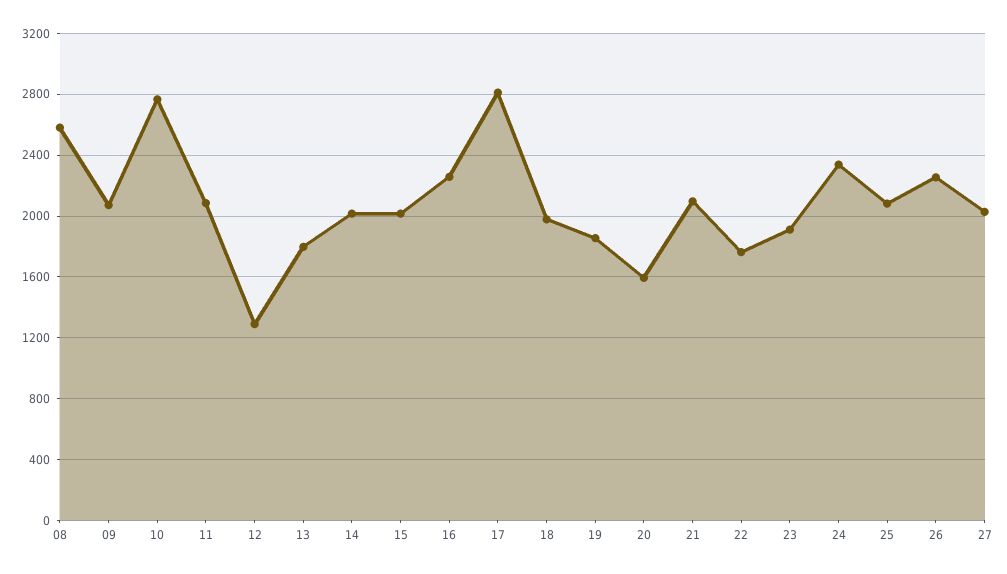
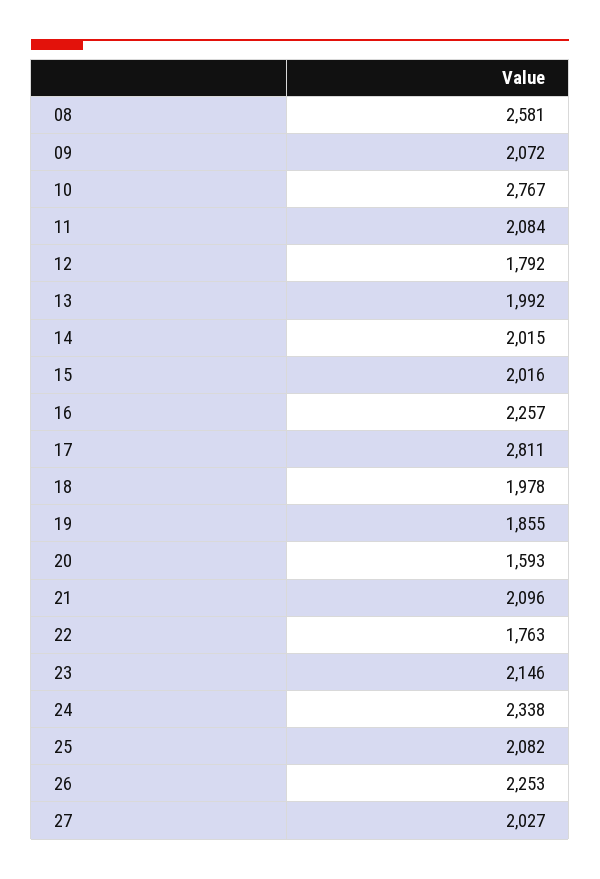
  {
    "08": 2581,
    "09": 2072,
    "10": 2767,
    "11": 2084,
-   "12": 1300,
+   "12": 1792,
-   "13": 1800,
+   "13": 1992,
    "14": 2015,
    "15": 2016,
    "16": 2257,
    "17": 2811,
    "18": 1978,
    "19": 1855,
    "20": 1593,
    "21": 2096,
    "22": 1763,
-   "23": 1900,
+   "23": 2146,
    "24": 2338,
    "25": 2082,
    "26": 2253,
    "27": 2027
  }

